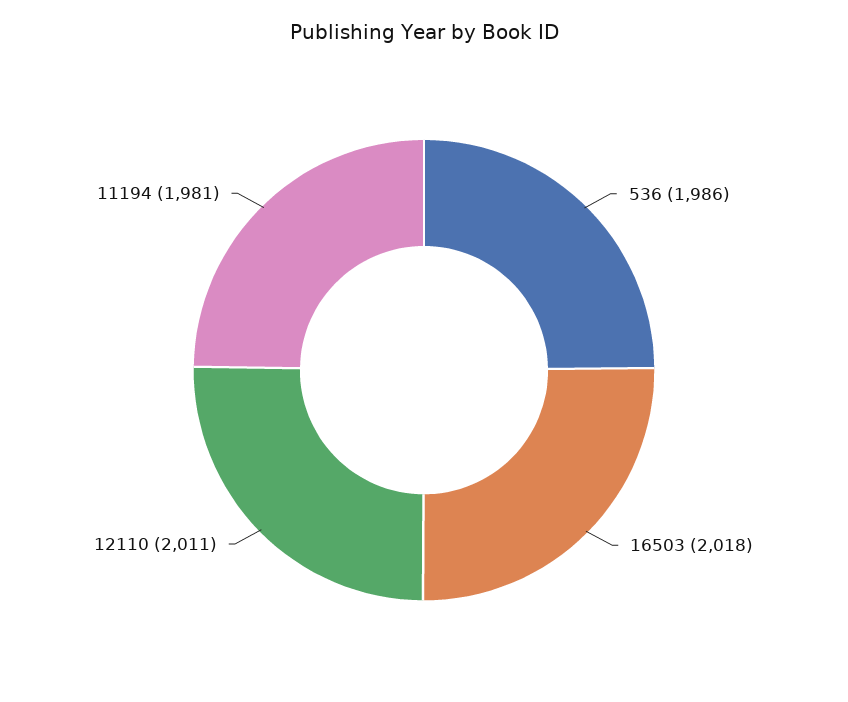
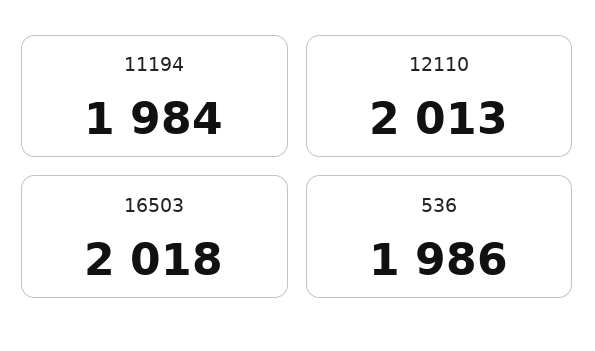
  {
    "536": 1986,
    "16503": 2018,
-   "12110": 2011,
+   "12110": 2013,
-   "11194": 1981
+   "11194": 1984
  }

